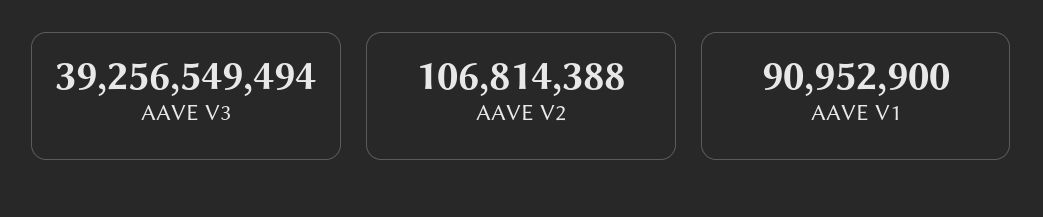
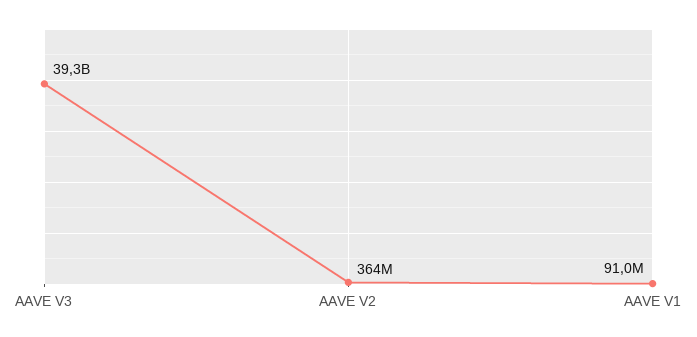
  {
    "AAVE V3": 39256549494,
-   "AAVE V2": 106814388,
+   "AAVE V2": 364000000,
    "AAVE V1": 90952900
  }

